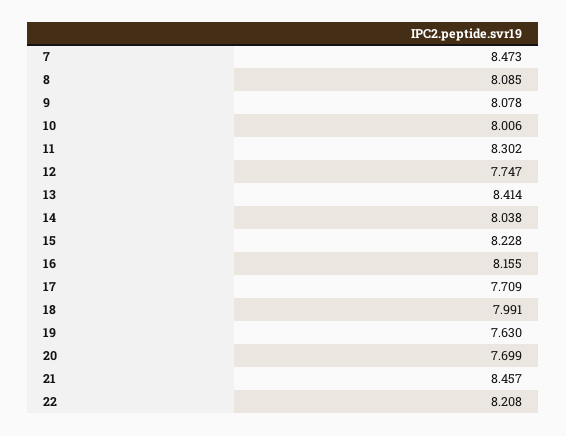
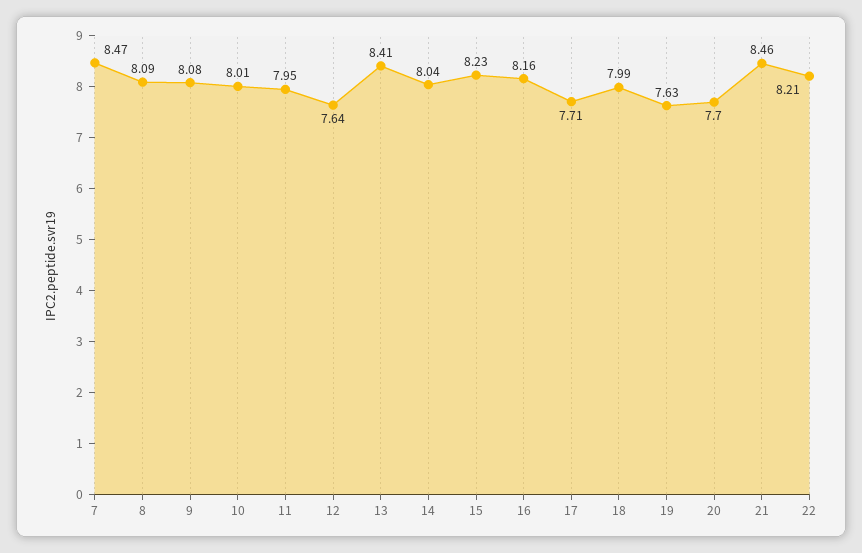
  {
    "7": 8.473,
    "8": 8.085,
    "9": 8.078,
    "10": 8.006,
-   "11": 8.302,
+   "11": 7.95,
-   "12": 7.747,
+   "12": 7.64,
    "13": 8.414,
    "14": 8.038,
    "15": 8.228,
    "16": 8.155,
    "17": 7.709,
    "18": 7.991,
    "19": 7.63,
    "20": 7.699,
    "21": 8.457,
    "22": 8.208
  }

